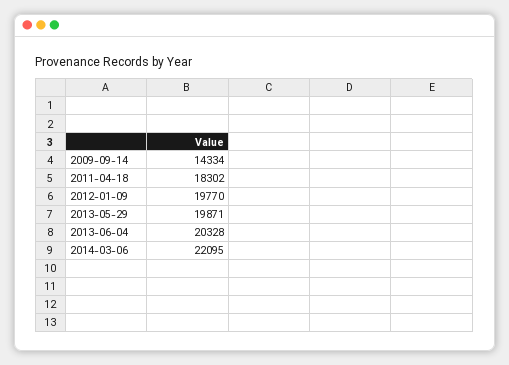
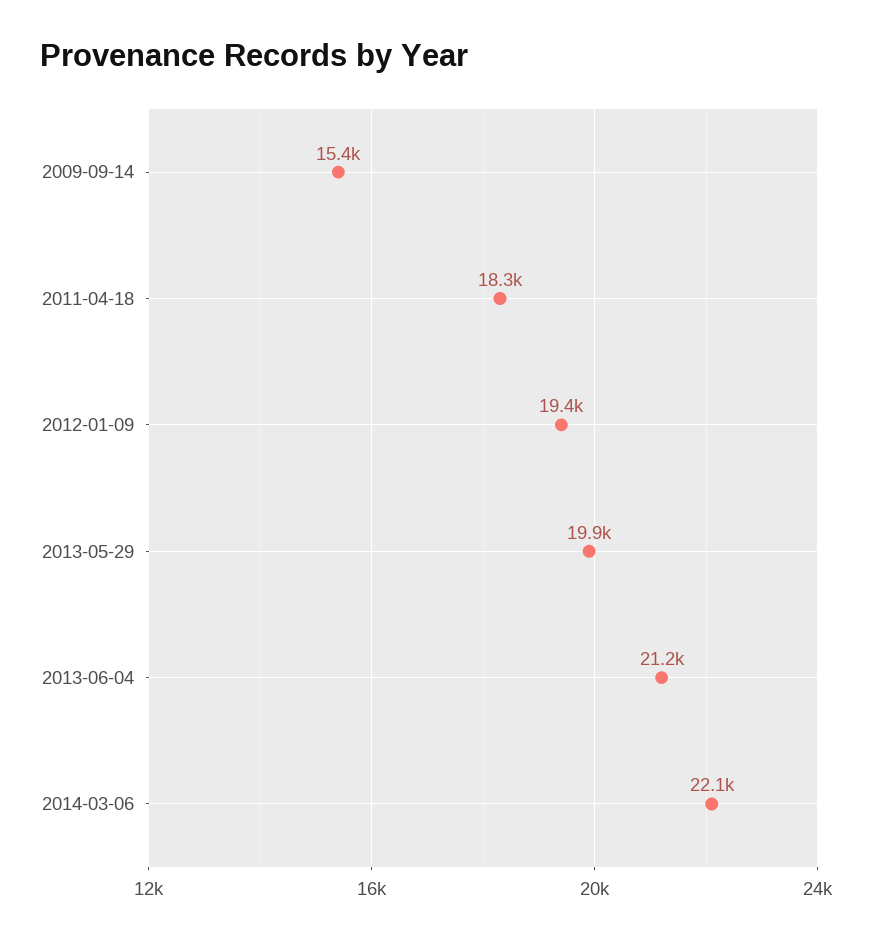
  {
-   "2009-09-14": 14334,
+   "2009-09-14": 15400,
    "2011-04-18": 18302,
-   "2012-01-09": 19770,
+   "2012-01-09": 19400,
    "2013-05-29": 19871,
-   "2013-06-04": 20328,
+   "2013-06-04": 21200,
    "2014-03-06": 22095
  }

